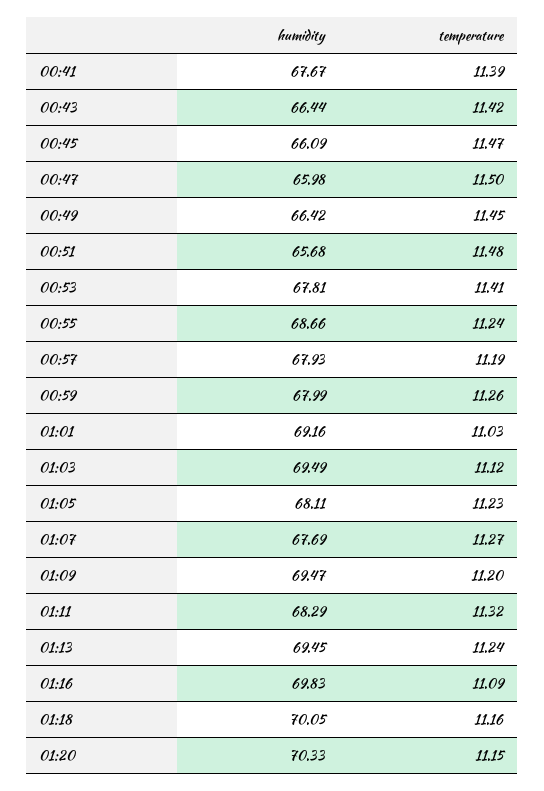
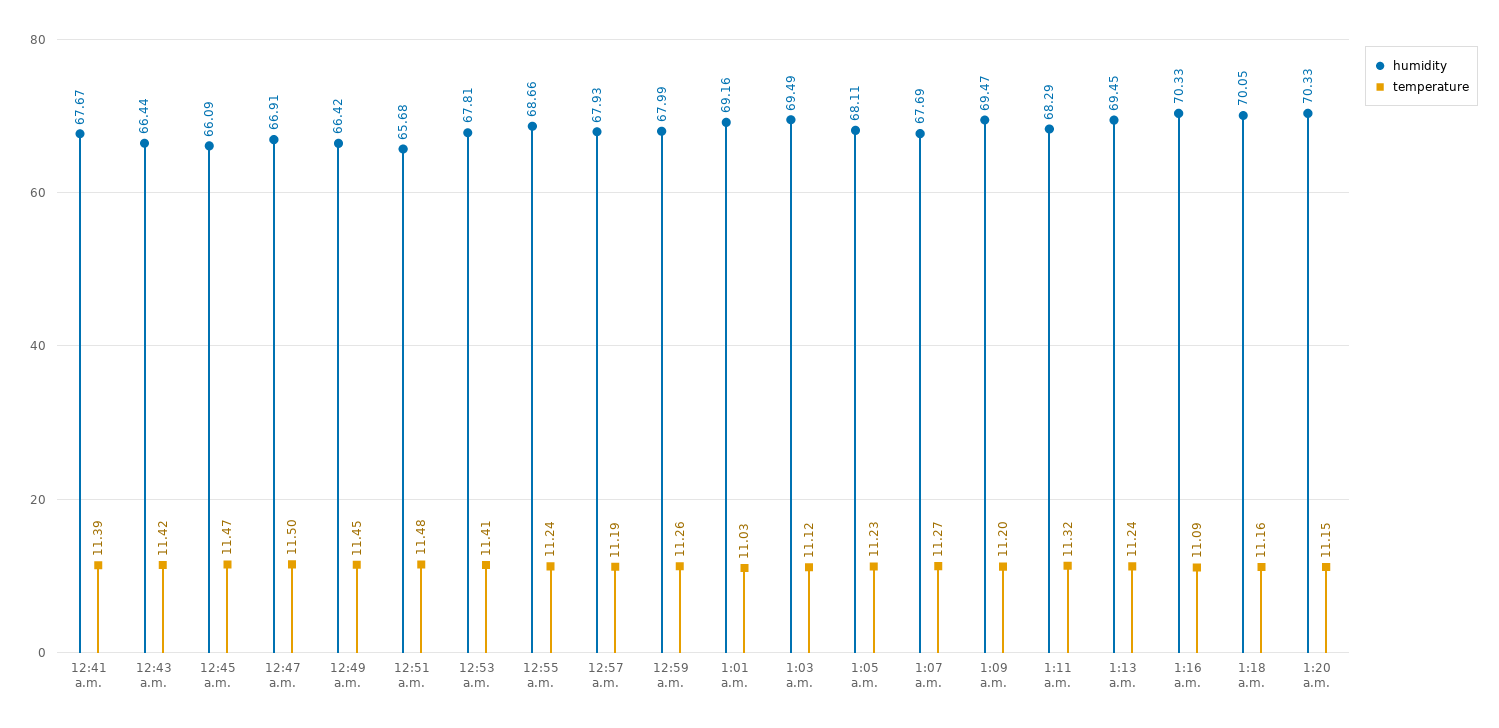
  {
    "humidity": {
      "00:41": 67.67,
      "00:43": 66.44,
      "00:45": 66.09,
-     "00:47": 65.98,
+     "00:47": 66.91,
      "00:49": 66.42,
      "00:51": 65.68,
      "00:53": 67.81,
      "00:55": 68.66,
      "00:57": 67.93,
      "00:59": 67.99,
      "01:01": 69.16,
      "01:03": 69.49,
      "01:05": 68.11,
      "01:07": 67.69,
      "01:09": 69.47,
      "01:11": 68.29,
      "01:13": 69.45,
-     "01:16": 69.83,
+     "01:16": 70.33,
      "01:18": 70.05,
      "01:20": 70.33
    },
    "temperature": {
      "00:41": 11.39,
      "00:43": 11.42,
      "00:45": 11.47,
      "00:47": 11.5,
      "00:49": 11.45,
      "00:51": 11.48,
      "00:53": 11.41,
      "00:55": 11.24,
      "00:57": 11.19,
      "00:59": 11.26,
      "01:01": 11.03,
      "01:03": 11.12,
      "01:05": 11.23,
      "01:07": 11.27,
      "01:09": 11.2,
      "01:11": 11.32,
      "01:13": 11.24,
      "01:16": 11.09,
      "01:18": 11.16,
      "01:20": 11.15
    }
  }

